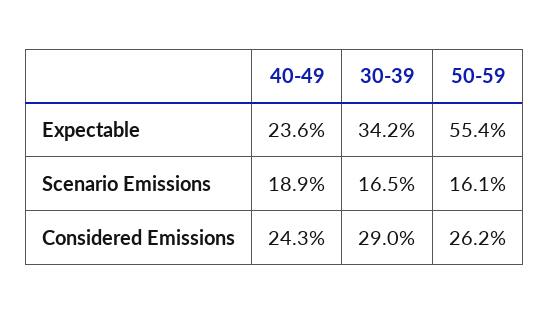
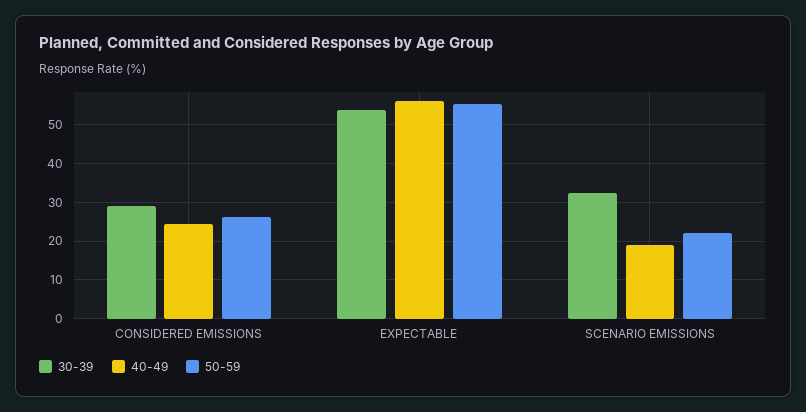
  {
    "40-49": {
-     "Expectable": 23.6,
+     "Expectable": 56,
      "Scenario Emissions": 18.9,
      "Considered Emissions": 24.3
    },
    "30-39": {
-     "Expectable": 34.2,
+     "Expectable": 54,
-     "Scenario Emissions": 16.5,
+     "Scenario Emissions": 32,
      "Considered Emissions": 29
    },
    "50-59": {
      "Expectable": 55.4,
-     "Scenario Emissions": 16.1,
+     "Scenario Emissions": 22,
      "Considered Emissions": 26.2
    }
  }

